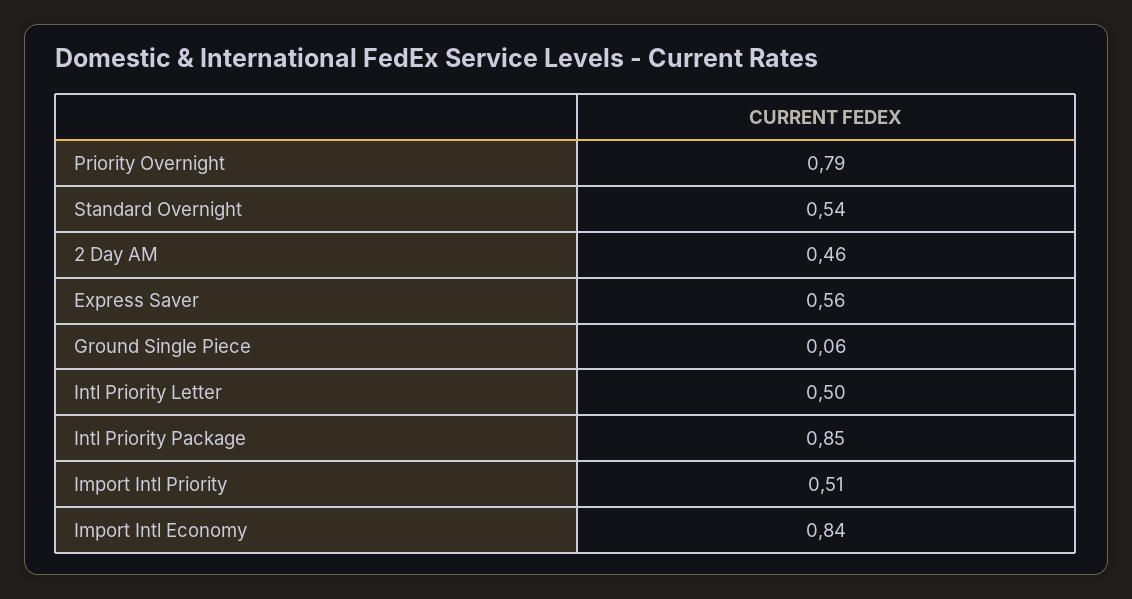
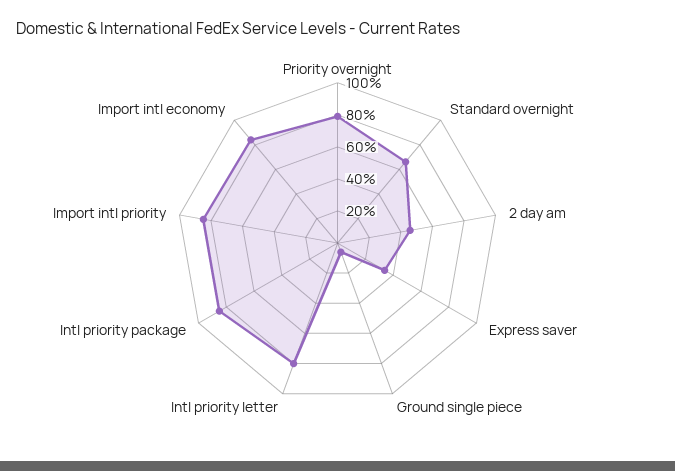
  {
    "Priority Overnight": 0.79,
-   "Standard Overnight": 0.54,
+   "Standard Overnight": 0.65,
    "2 Day AM": 0.46,
-   "Express Saver": 0.56,
+   "Express Saver": 0.35,
    "Ground Single Piece": 0.06,
-   "Intl Priority Letter": 0.5,
+   "Intl Priority Letter": 0.8,
    "Intl Priority Package": 0.85,
-   "Import Intl Priority": 0.51,
+   "Import Intl Priority": 0.85,
    "Import Intl Economy": 0.84
  }

